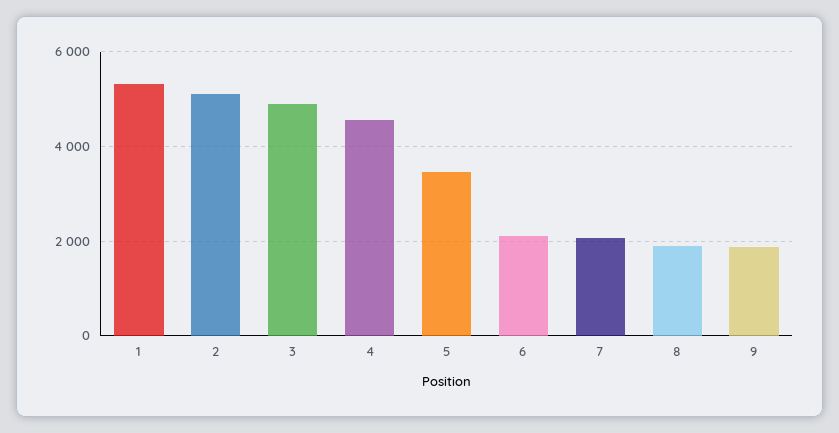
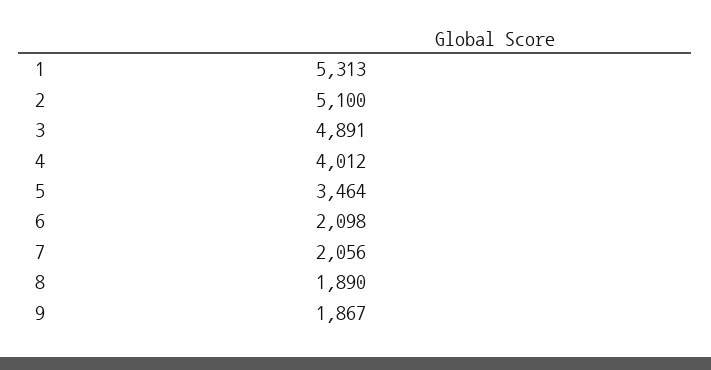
  {
    "1": 5313,
    "2": 5100,
    "3": 4891,
-   "4": 4600,
+   "4": 4012,
    "5": 3464,
    "6": 2098,
    "7": 2056,
    "8": 1890,
    "9": 1867
  }

